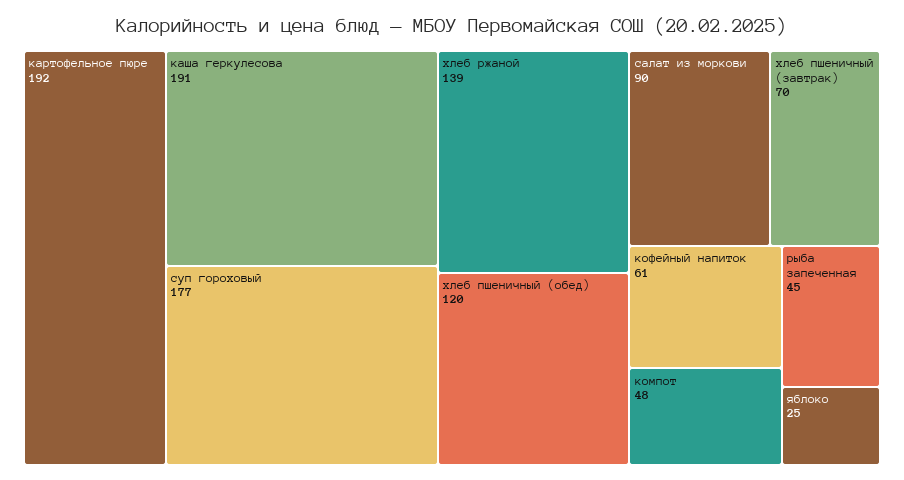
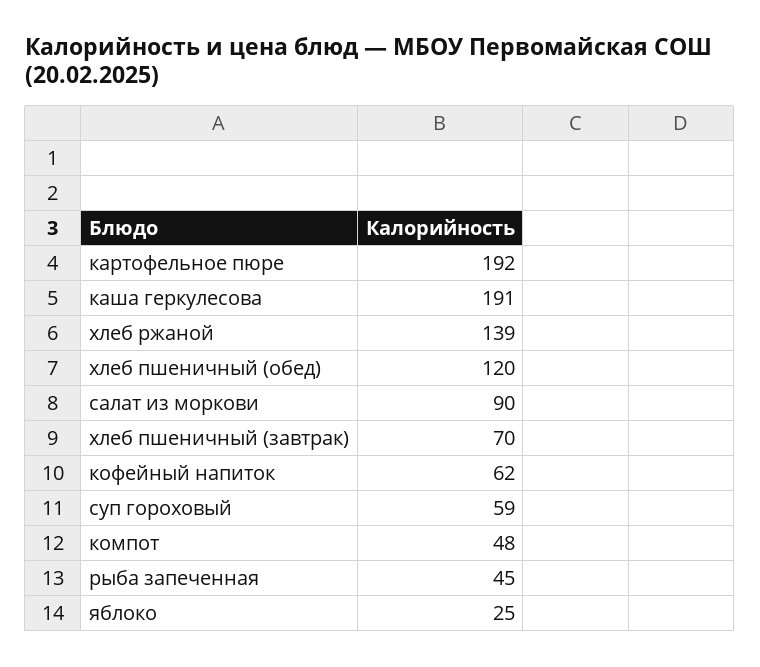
  {
    "картофельное пюре": 192,
    "каша геркулесова": 191,
-   "суп гороховый": 177,
+   "суп гороховый": 59,
    "хлеб ржаной": 139,
    "хлеб пшеничный (обед)": 120,
    "салат из моркови": 90,
    "хлеб пшеничный (завтрак)": 70,
-   "кофейный напиток": 61,
+   "кофейный напиток": 62,
    "компот": 48,
    "рыба запеченная": 45,
    "яблоко": 25
  }

